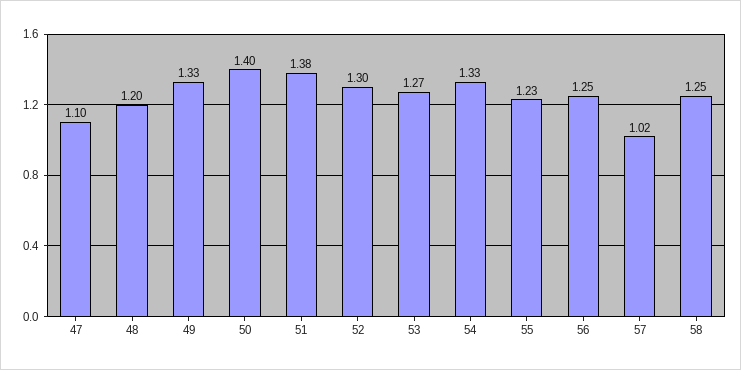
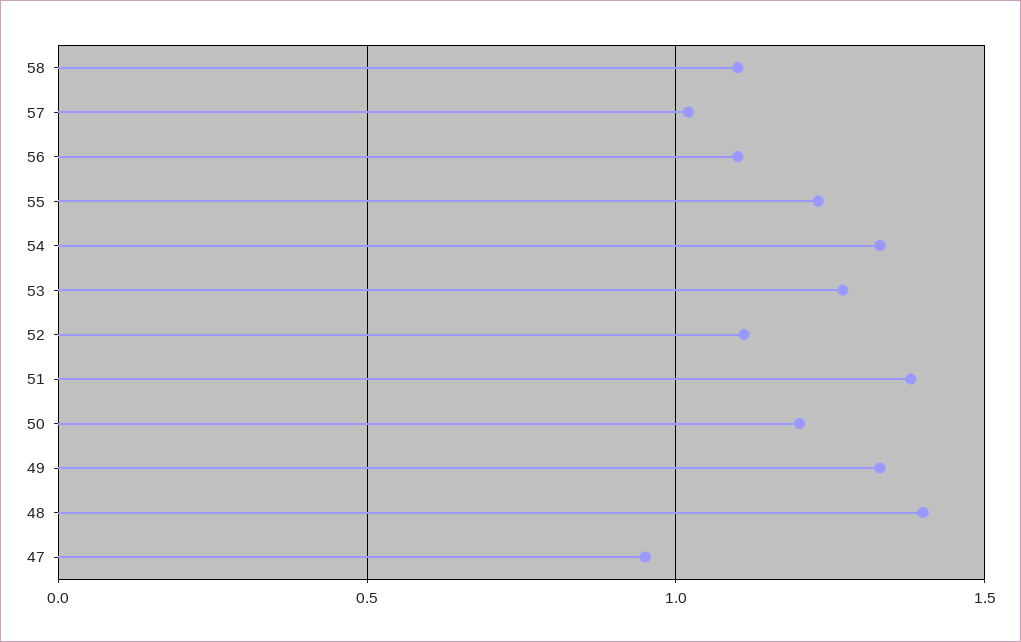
  {
-   "47": 1.1,
+   "47": 0.95,
-   "48": 1.2,
+   "48": 1.4,
    "49": 1.33,
-   "50": 1.4,
+   "50": 1.2,
    "51": 1.38,
-   "52": 1.3,
+   "52": 1.1,
    "53": 1.27,
    "54": 1.33,
    "55": 1.23,
-   "56": 1.25,
+   "56": 1.1,
    "57": 1.02,
-   "58": 1.25
+   "58": 1.1
  }

